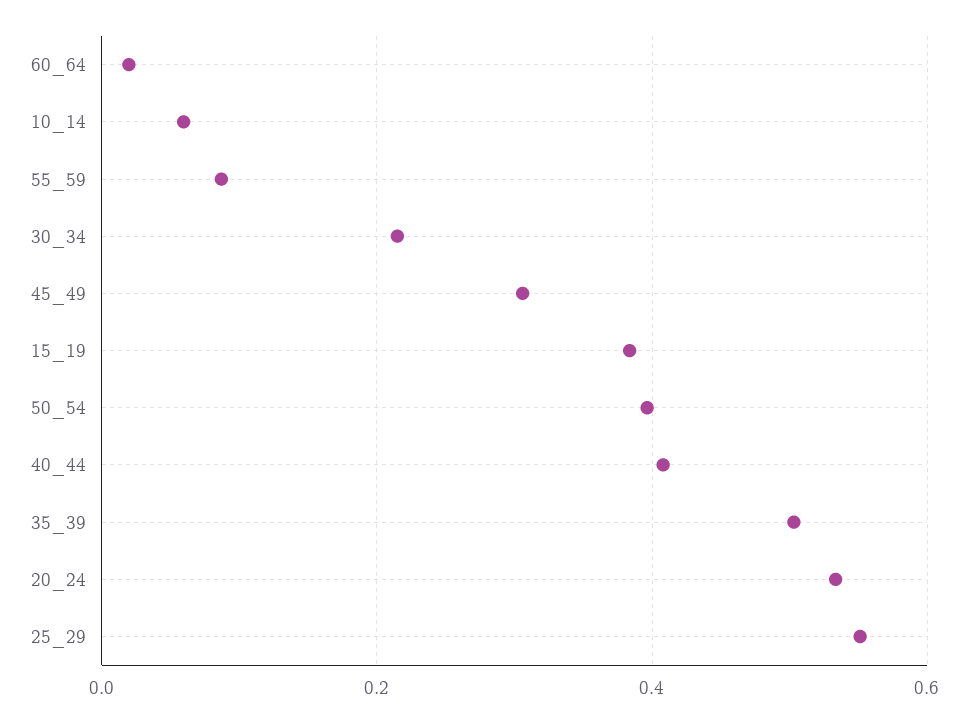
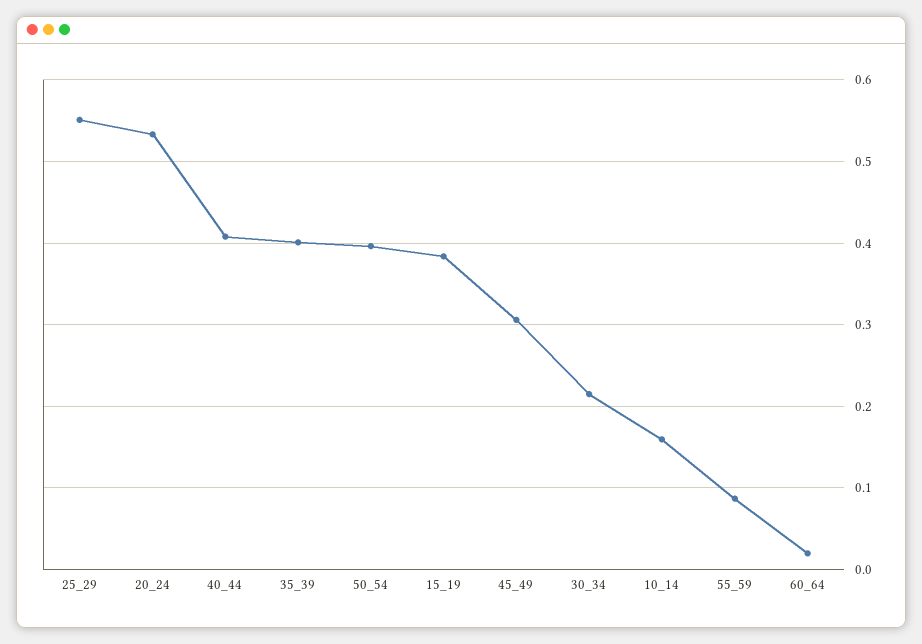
  {
    "60_64": 0.02,
-   "10_14": 0.06,
+   "10_14": 0.16,
    "55_59": 0.09,
    "30_34": 0.21,
    "45_49": 0.31,
    "15_19": 0.38,
    "50_54": 0.4,
    "40_44": 0.41,
-   "35_39": 0.5,
+   "35_39": 0.4,
    "20_24": 0.53,
    "25_29": 0.55
  }

